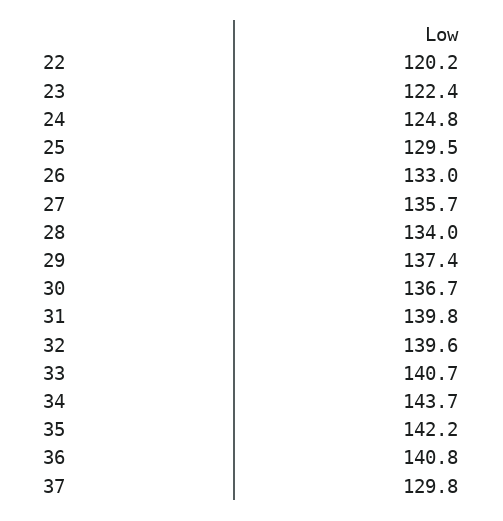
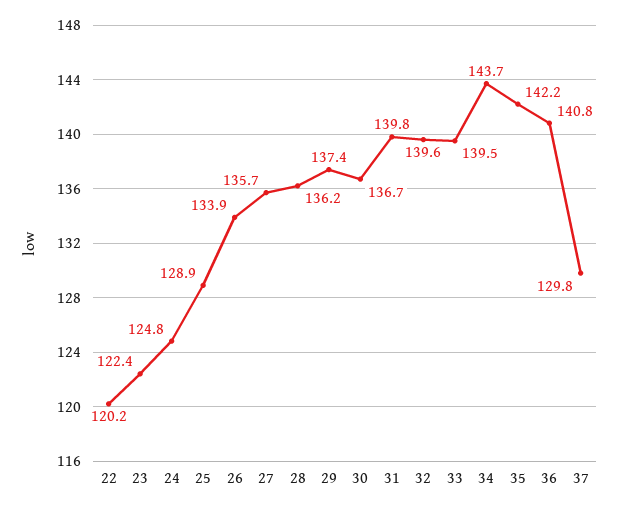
  {
    "22": 120.2,
    "23": 122.4,
    "24": 124.8,
-   "25": 129.5,
+   "25": 128.9,
-   "26": 133,
+   "26": 133.9,
    "27": 135.7,
-   "28": 134,
+   "28": 136.2,
    "29": 137.4,
    "30": 136.7,
    "31": 139.8,
    "32": 139.6,
-   "33": 140.7,
+   "33": 139.5,
    "34": 143.7,
    "35": 142.2,
    "36": 140.8,
    "37": 129.8
  }

